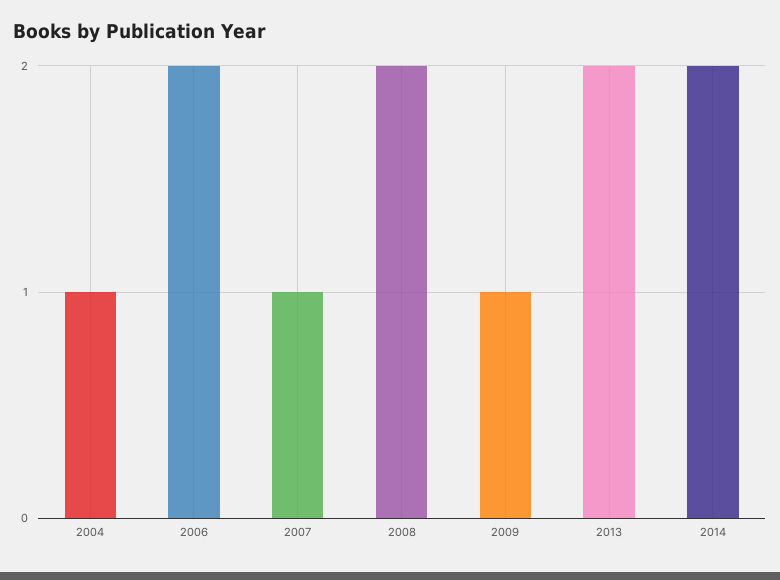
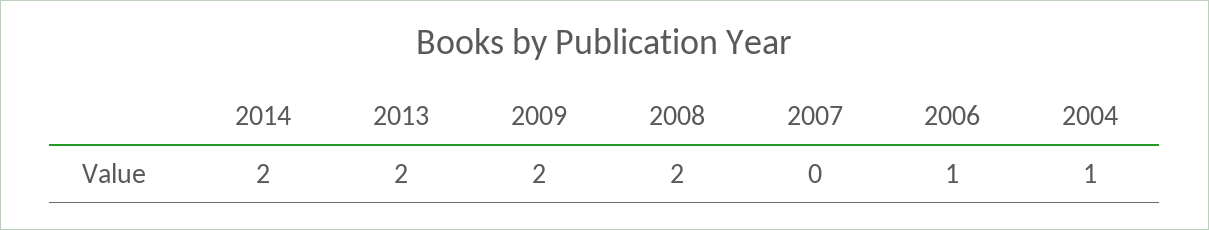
  {
    "2004": 1,
-   "2006": 2,
+   "2006": 1,
-   "2007": 1,
+   "2007": 0,
    "2008": 2,
-   "2009": 1,
+   "2009": 2,
    "2013": 2,
    "2014": 2
  }

